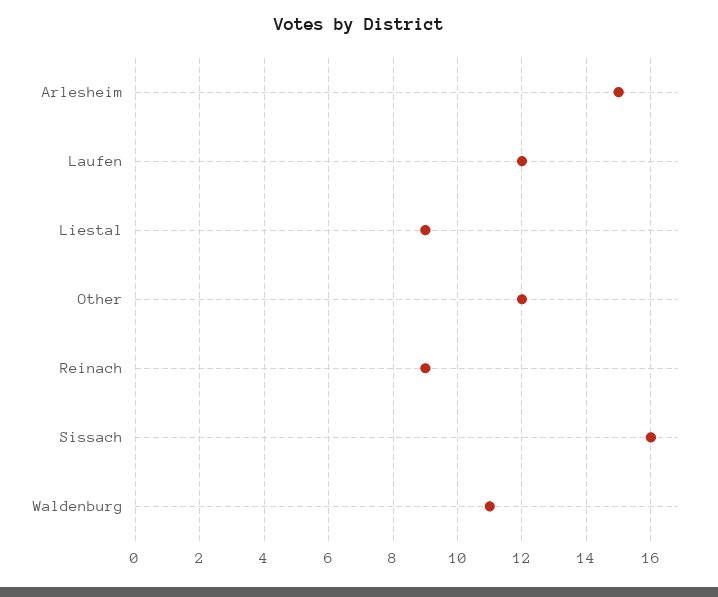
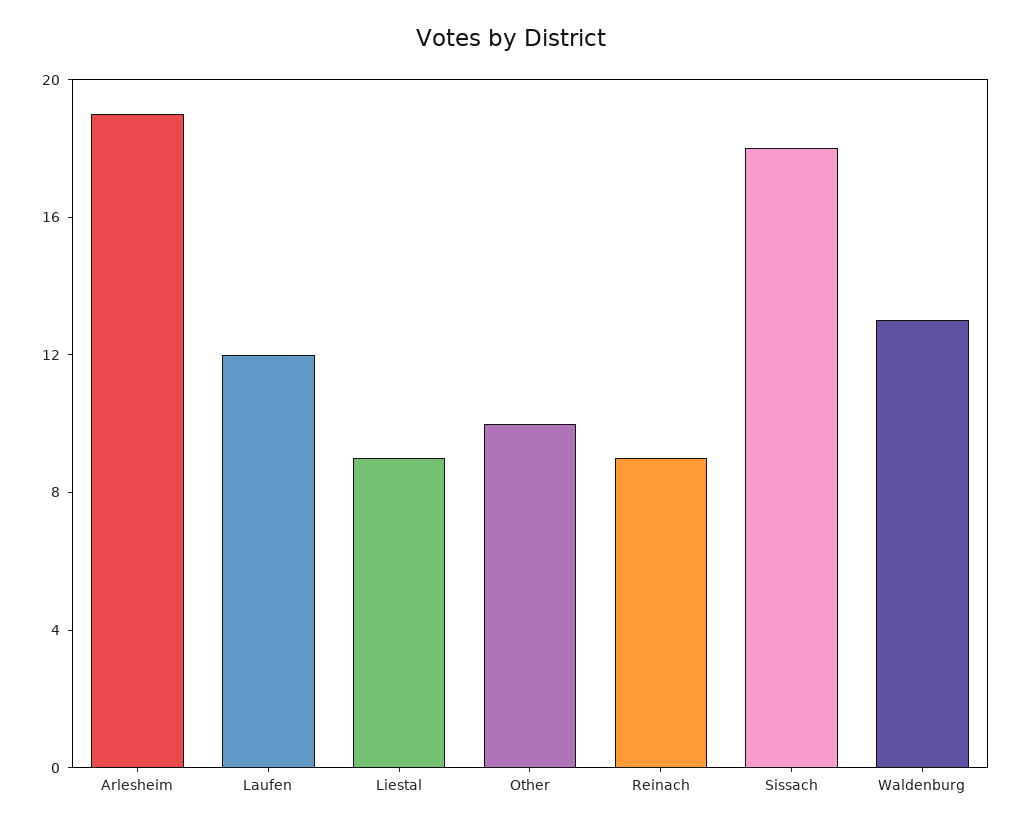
  {
-   "Arlesheim": 15,
+   "Arlesheim": 19,
    "Laufen": 12,
    "Liestal": 9,
-   "Other": 12,
+   "Other": 10,
    "Reinach": 9,
-   "Sissach": 16,
+   "Sissach": 18,
-   "Waldenburg": 11
+   "Waldenburg": 13
  }

